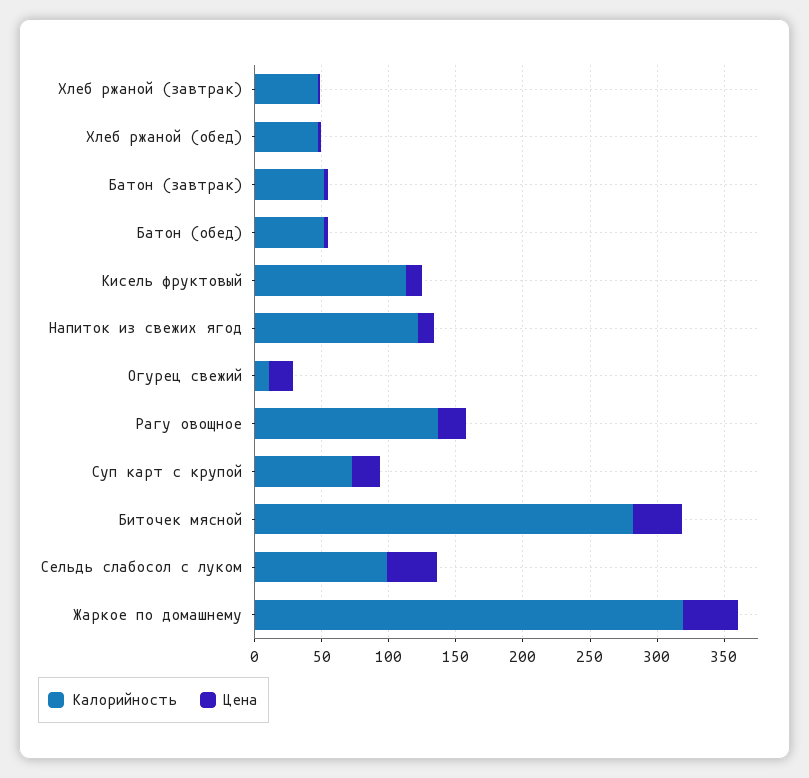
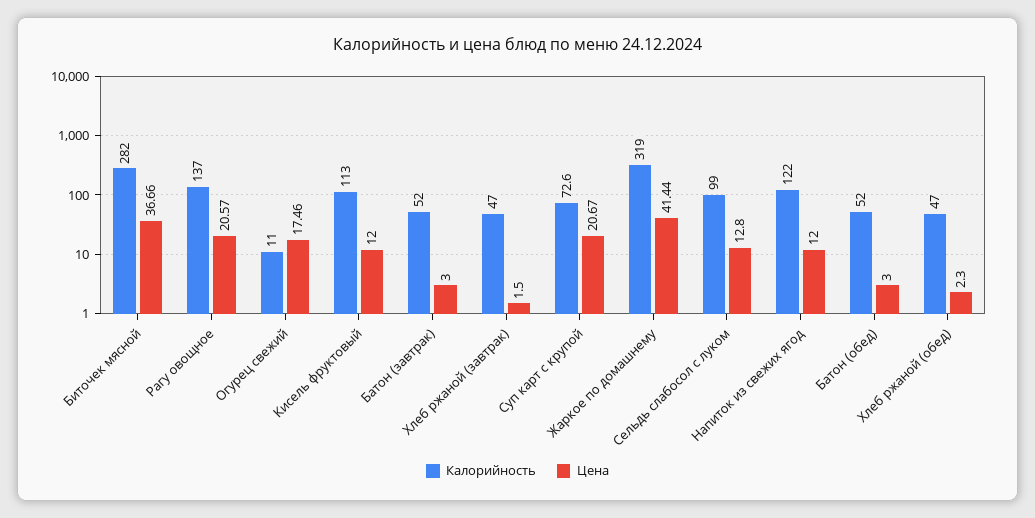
  {
    "Калорийность": {
      "Хлеб ржаной (завтрак)": 47,
      "Хлеб ржаной (обед)": 47,
      "Батон (завтрак)": 52,
      "Батон (обед)": 52,
      "Кисель фруктовый": 113,
      "Напиток из свежих ягод": 122,
      "Огурец свежий": 11,
      "Рагу овощное": 137,
      "Суп карт с крупой": 72.6,
      "Биточек мясной": 282,
      "Сельдь слабосол с луком": 99,
      "Жаркое по домашнему": 319
    },
    "Цена": {
      "Хлеб ржаной (завтрак)": 1.5,
      "Хлеб ржаной (обед)": 2.3,
      "Батон (завтрак)": 3,
      "Батон (обед)": 3,
      "Кисель фруктовый": 12,
      "Напиток из свежих ягод": 12,
      "Огурец свежий": 17.46,
      "Рагу овощное": 20.57,
      "Суп карт с крупой": 20.67,
      "Биточек мясной": 36.66,
-     "Сельдь слабосол с луком": 40,
+     "Сельдь слабосол с луком": 12.8,
      "Жаркое по домашнему": 41.44
    }
  }

